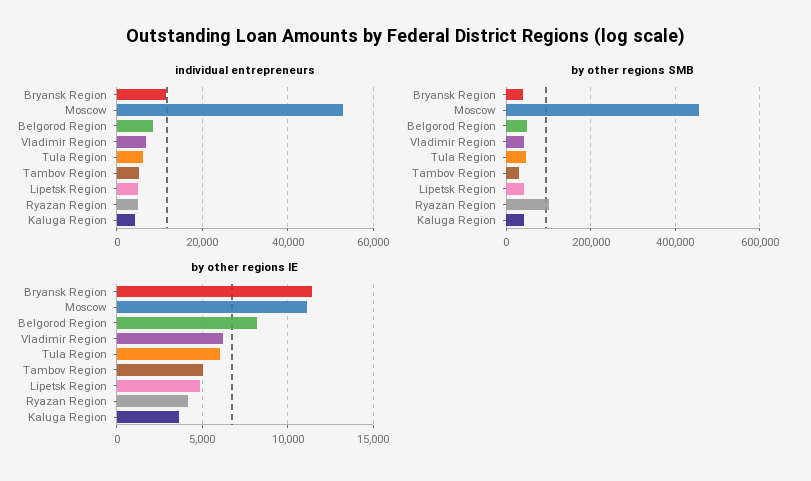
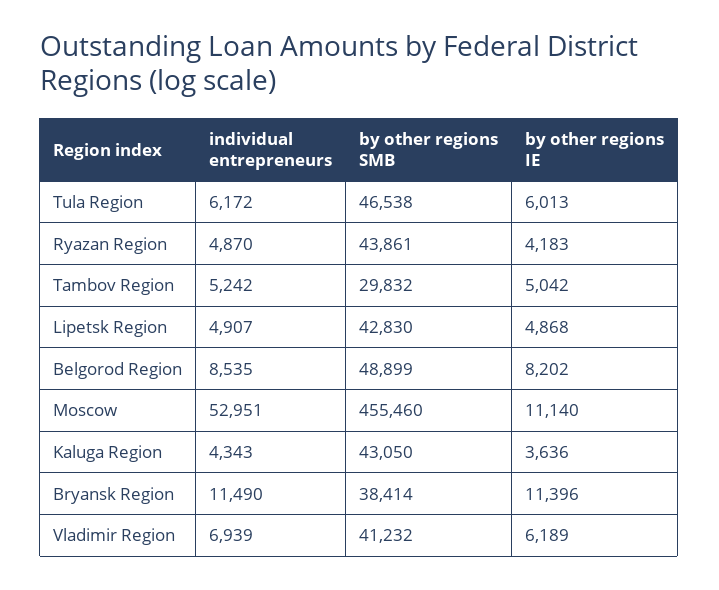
  {
    "individual entrepreneurs": {
      "Bryansk Region": 11490,
      "Moscow": 52951,
      "Belgorod Region": 8535,
      "Vladimir Region": 6939,
      "Tula Region": 6172,
      "Tambov Region": 5242,
      "Lipetsk Region": 4907,
      "Ryazan Region": 4870,
      "Kaluga Region": 4343
    },
    "by other regions SMB": {
      "Bryansk Region": 38414,
      "Moscow": 455460,
      "Belgorod Region": 48899,
      "Vladimir Region": 41232,
      "Tula Region": 46538,
      "Tambov Region": 29832,
      "Lipetsk Region": 42830,
-     "Ryazan Region": 100000,
+     "Ryazan Region": 43861,
      "Kaluga Region": 43050
    },
    "by other regions IE": {
      "Bryansk Region": 11396,
      "Moscow": 11140,
      "Belgorod Region": 8202,
      "Vladimir Region": 6189,
      "Tula Region": 6013,
      "Tambov Region": 5042,
      "Lipetsk Region": 4868,
      "Ryazan Region": 4183,
      "Kaluga Region": 3636
    }
  }

